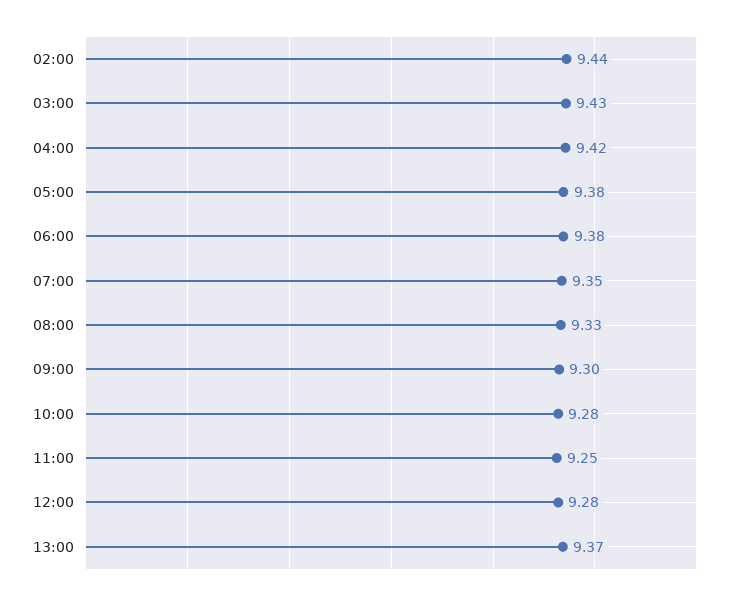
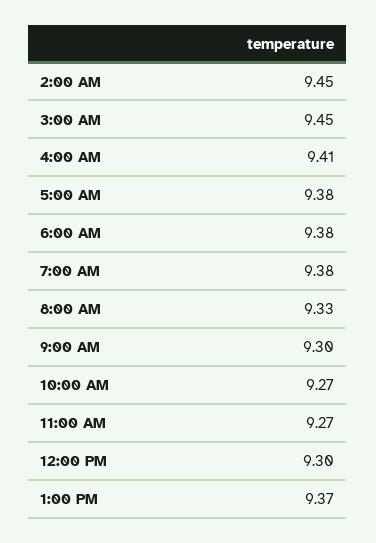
  {
-   "02:00": 9.44,
+   "02:00": 9.45,
-   "03:00": 9.43,
+   "03:00": 9.45,
-   "04:00": 9.42,
+   "04:00": 9.41,
    "05:00": 9.38,
    "06:00": 9.38,
-   "07:00": 9.35,
+   "07:00": 9.38,
    "08:00": 9.33,
    "09:00": 9.3,
-   "10:00": 9.28,
+   "10:00": 9.27,
-   "11:00": 9.25,
+   "11:00": 9.27,
-   "12:00": 9.28,
+   "12:00": 9.3,
    "13:00": 9.37
  }

